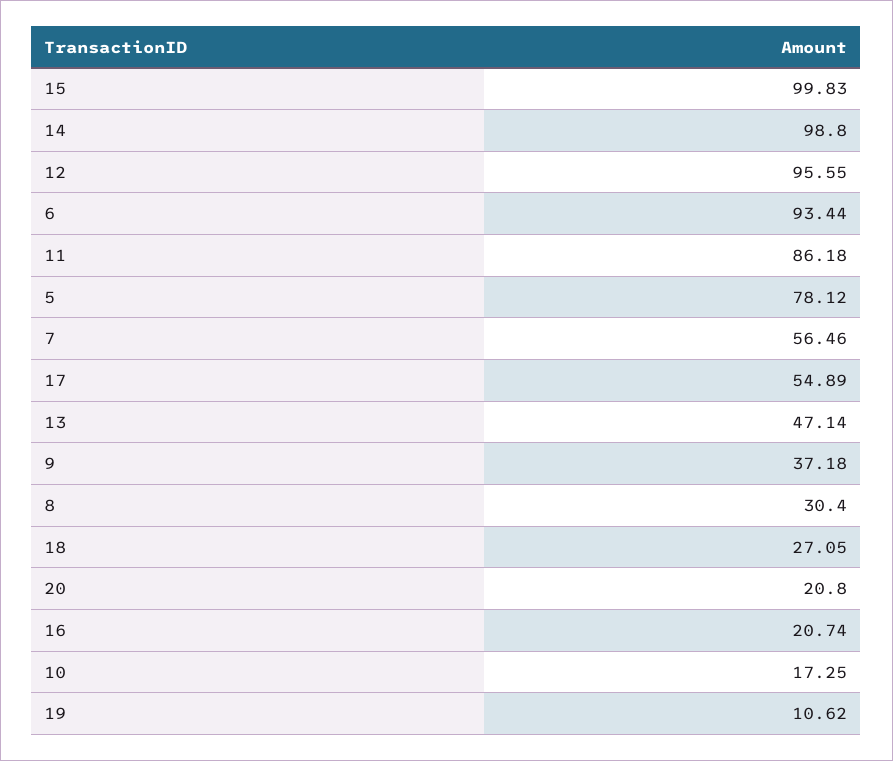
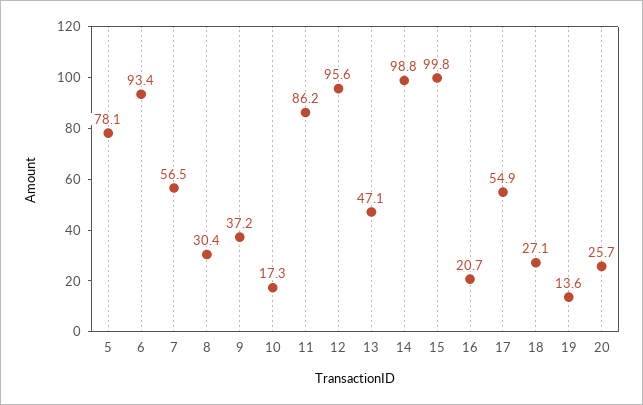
  {
    "15": 99.83,
    "14": 98.8,
    "12": 95.55,
    "6": 93.44,
    "11": 86.18,
    "5": 78.12,
    "7": 56.46,
    "17": 54.89,
    "13": 47.14,
    "9": 37.18,
    "8": 30.4,
    "18": 27.05,
-   "20": 20.8,
+   "20": 25.7,
    "16": 20.74,
    "10": 17.25,
-   "19": 10.62
+   "19": 13.6
  }

